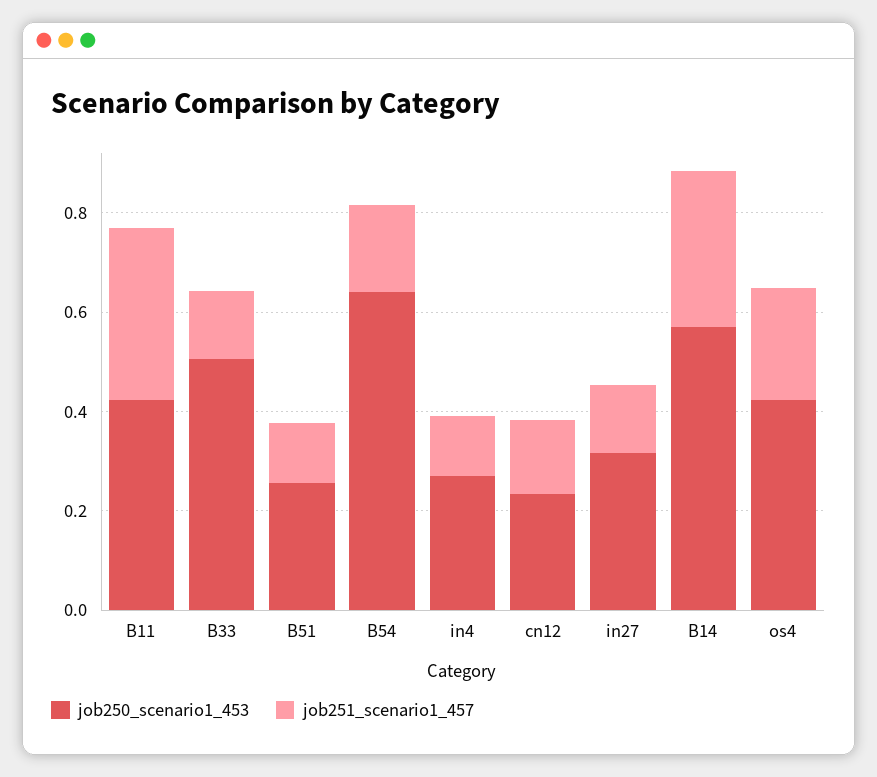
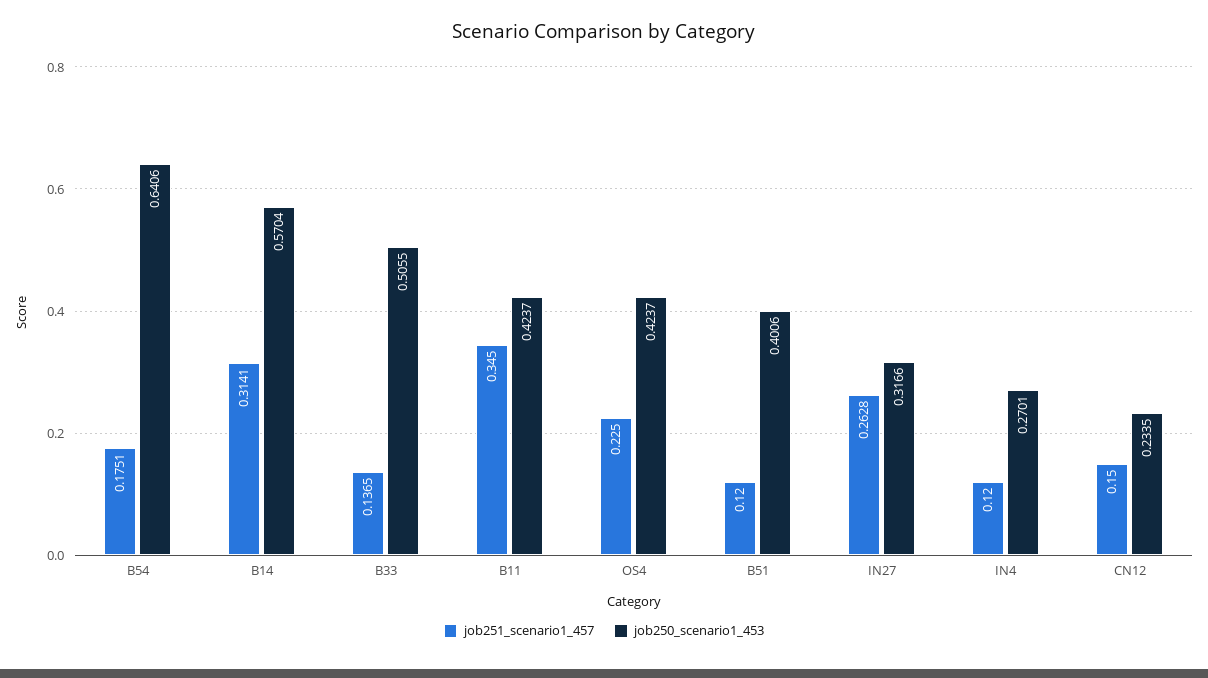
  {
    "job250_scenario1_453": {
      "B11": 0.4237,
      "B33": 0.5055,
-     "B51": 0.25,
+     "B51": 0.4006,
      "B54": 0.6406,
      "in4": 0.2701,
      "cn12": 0.2335,
      "in27": 0.3166,
      "B14": 0.5704,
      "os4": 0.4237
    },
    "job251_scenario1_457": {
      "B11": 0.345,
      "B33": 0.1365,
      "B51": 0.12,
      "B54": 0.1751,
      "in4": 0.12,
      "cn12": 0.15,
-     "in27": 0.15,
+     "in27": 0.2628,
      "B14": 0.3141,
      "os4": 0.225
    }
  }

